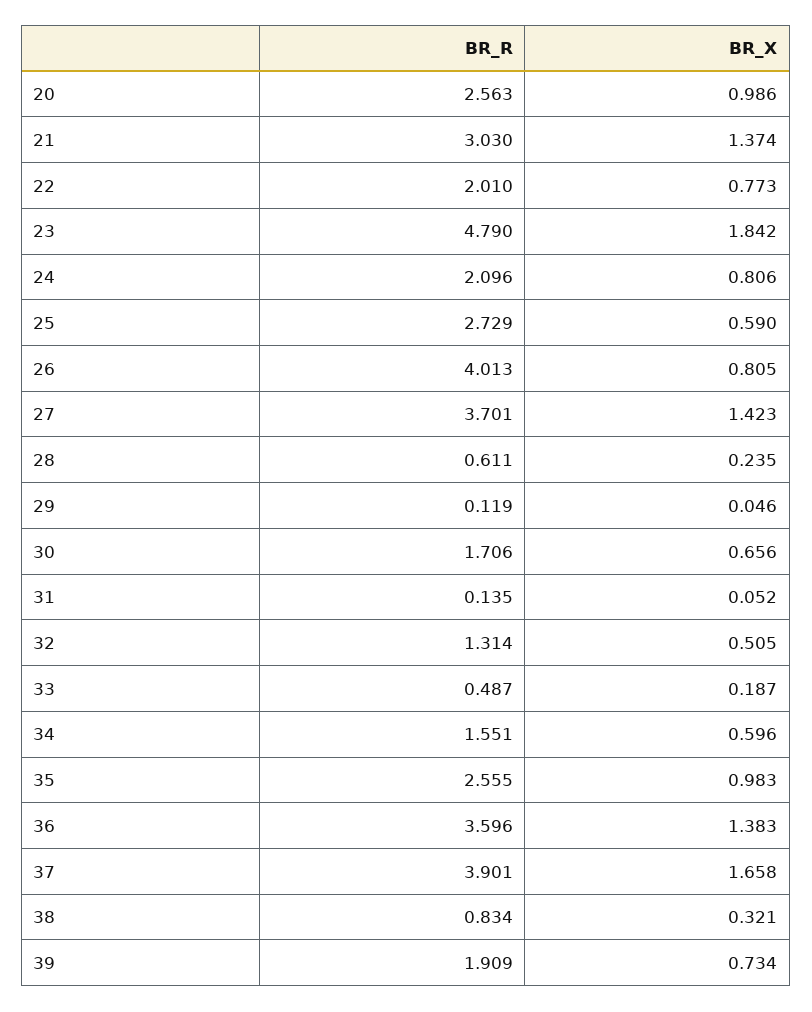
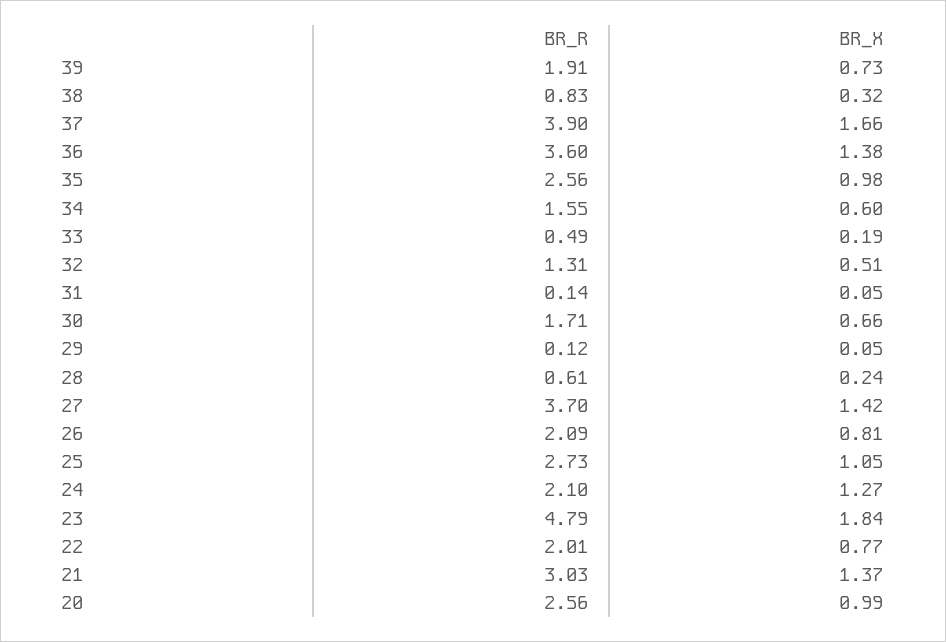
  {
    "BR_R": {
      "20": 2.563,
      "21": 3.03,
      "22": 2.01,
      "23": 4.79,
      "24": 2.096,
      "25": 2.729,
-     "26": 4.013,
+     "26": 2.09,
      "27": 3.701,
      "28": 0.611,
      "29": 0.119,
      "30": 1.706,
      "31": 0.135,
      "32": 1.314,
      "33": 0.487,
      "34": 1.551,
      "35": 2.555,
      "36": 3.596,
      "37": 3.901,
      "38": 0.834,
      "39": 1.909
    },
    "BR_X": {
      "20": 0.986,
      "21": 1.374,
      "22": 0.773,
      "23": 1.842,
-     "24": 0.806,
+     "24": 1.27,
-     "25": 0.59,
+     "25": 1.05,
      "26": 0.805,
      "27": 1.423,
      "28": 0.235,
      "29": 0.046,
      "30": 0.656,
      "31": 0.052,
      "32": 0.505,
      "33": 0.187,
      "34": 0.596,
      "35": 0.983,
      "36": 1.383,
      "37": 1.658,
      "38": 0.321,
      "39": 0.734
    }
  }

